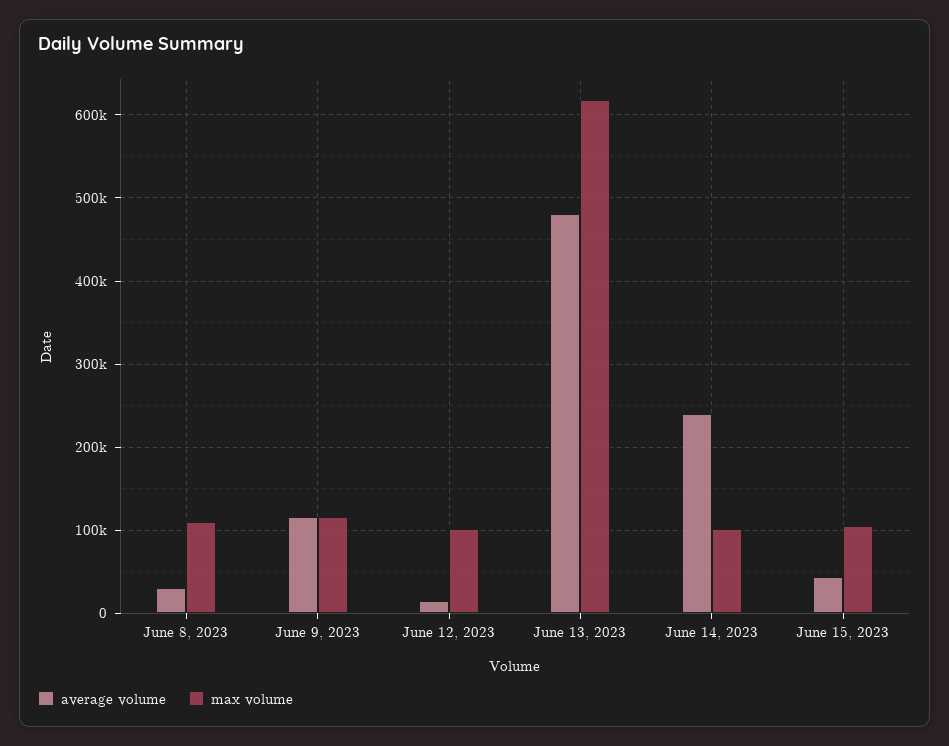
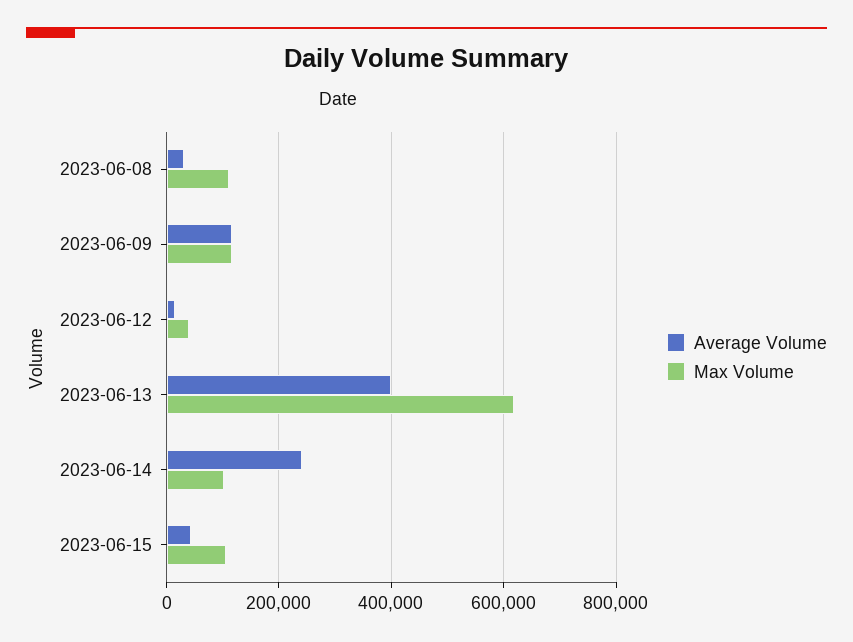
  {
    "average volume": {
      "June 8, 2023": 30000,
      "June 9, 2023": 120000,
      "June 12, 2023": 10000,
-     "June 13, 2023": 480000,
+     "June 13, 2023": 400000,
      "June 14, 2023": 240000,
      "June 15, 2023": 40000
    },
    "max volume": {
      "June 8, 2023": 110000,
      "June 9, 2023": 120000,
-     "June 12, 2023": 100000,
+     "June 12, 2023": 40000,
      "June 13, 2023": 620000,
      "June 14, 2023": 100000,
      "June 15, 2023": 100000
    }
  }

